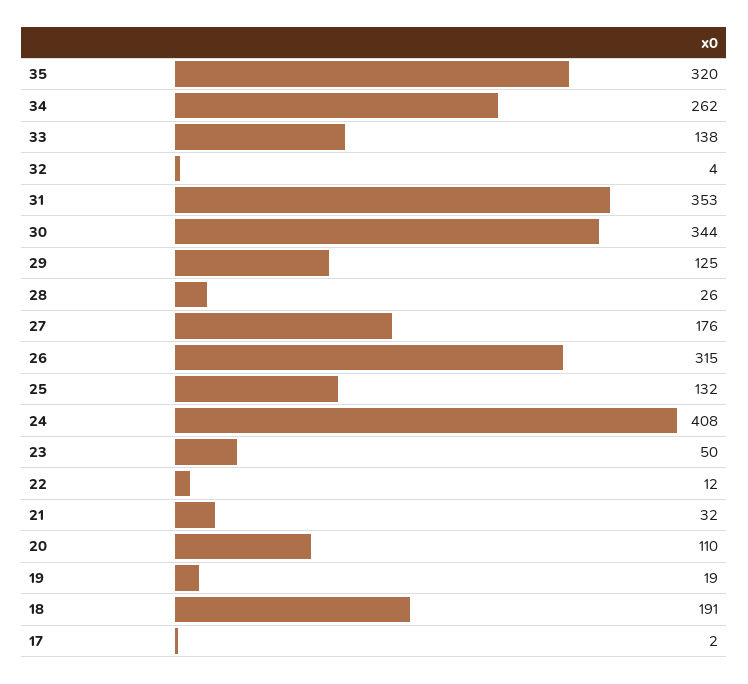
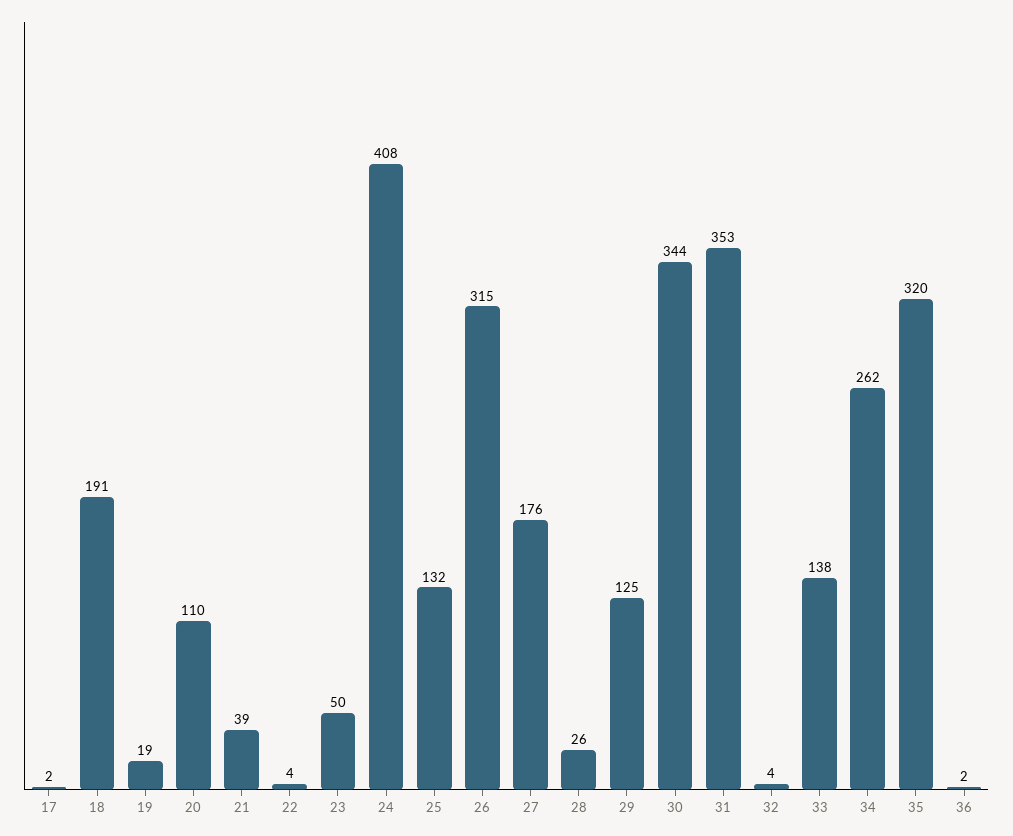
  {
    "35": 320,
    "34": 262,
    "33": 138,
    "32": 4,
    "31": 353,
    "30": 344,
    "29": 125,
    "28": 26,
    "27": 176,
    "26": 315,
    "25": 132,
    "24": 408,
    "23": 50,
-   "22": 12,
+   "22": 4,
-   "21": 32,
+   "21": 39,
    "20": 110,
    "19": 19,
    "18": 191,
-   "17": 2
+   "17": 2,
+   "36": 2
  }

